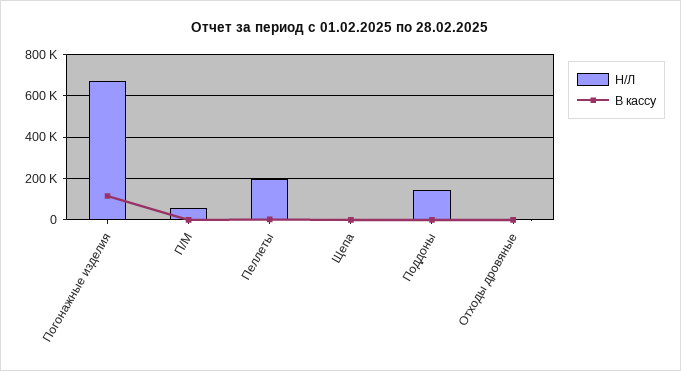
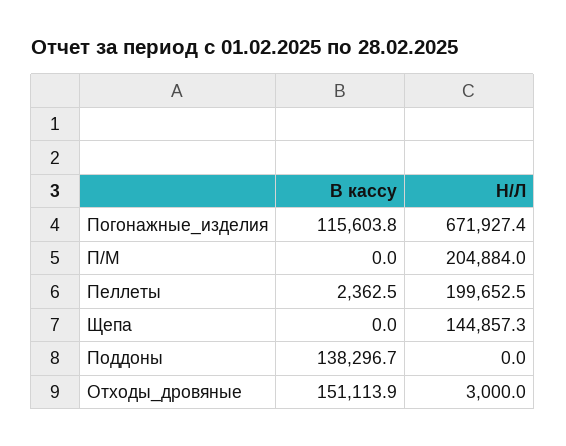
  {
    "Н/Л": {
      "Погонажные изделия": 671927.4,
-     "П/М": 50000,
+     "П/М": 204884,
      "Пеллеты": 199652.5,
-     "Щепа": 0,
+     "Щепа": 144857.3,
-     "Поддоны": 150000,
+     "Поддоны": 0,
      "Отходы дровяные": 3000
    },
    "В кассу": {
      "Погонажные изделия": 115603.8,
      "П/М": 0,
      "Пеллеты": 2362.5,
      "Щепа": 0,
-     "Поддоны": 0,
+     "Поддоны": 138296.7,
-     "Отходы дровяные": 0
+     "Отходы дровяные": 151113.9
    }
  }

